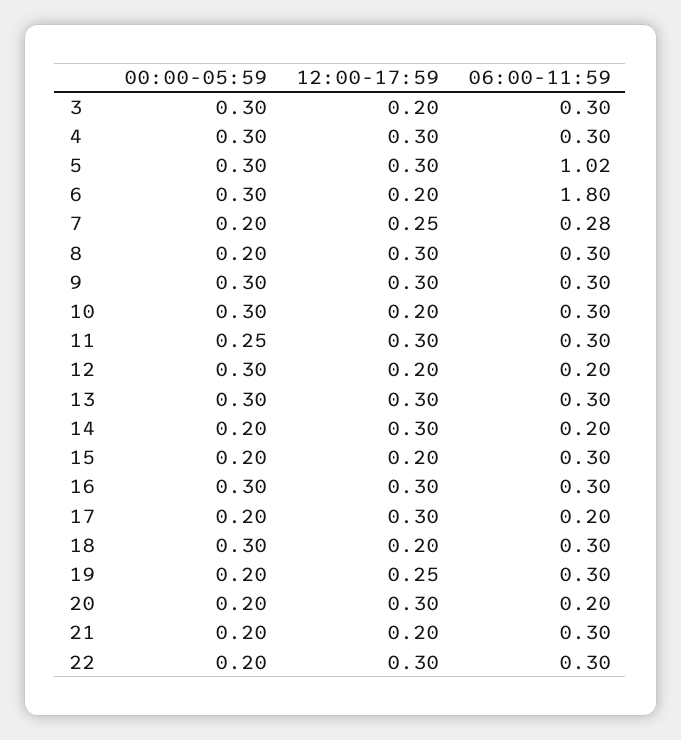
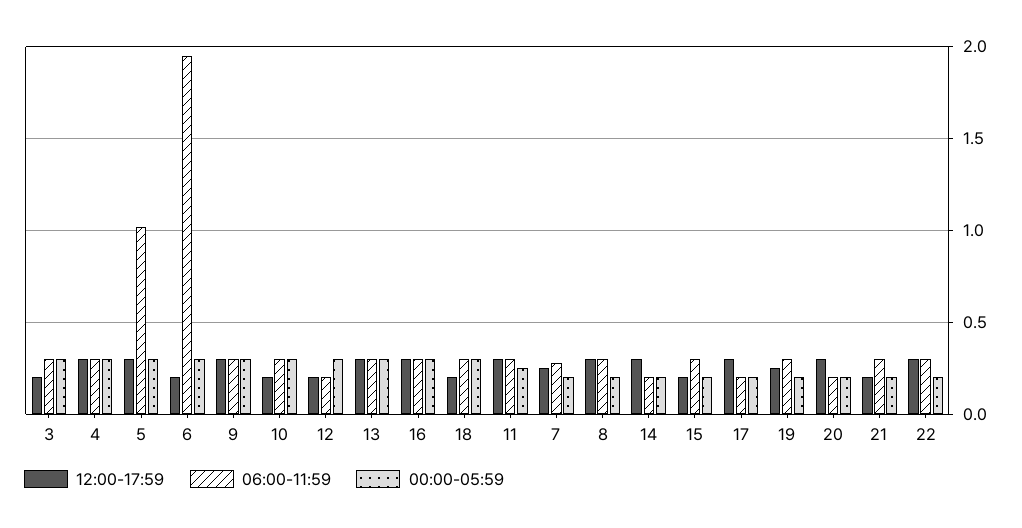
  {
    "00:00-05:59": {
      "3": 0.3,
      "4": 0.3,
      "5": 0.3,
      "6": 0.3,
      "7": 0.2,
      "8": 0.2,
      "9": 0.3,
      "10": 0.3,
      "11": 0.25,
      "12": 0.3,
      "13": 0.3,
      "14": 0.2,
      "15": 0.2,
      "16": 0.3,
      "17": 0.2,
      "18": 0.3,
      "19": 0.2,
      "20": 0.2,
      "21": 0.2,
      "22": 0.2
    },
    "12:00-17:59": {
      "3": 0.2,
      "4": 0.3,
      "5": 0.3,
      "6": 0.2,
      "7": 0.25,
      "8": 0.3,
      "9": 0.3,
      "10": 0.2,
      "11": 0.3,
      "12": 0.2,
      "13": 0.3,
      "14": 0.3,
      "15": 0.2,
      "16": 0.3,
      "17": 0.3,
      "18": 0.2,
      "19": 0.25,
      "20": 0.3,
      "21": 0.2,
      "22": 0.3
    },
    "06:00-11:59": {
      "3": 0.3,
      "4": 0.3,
      "5": 1.02,
-     "6": 1.8,
+     "6": 1.95,
      "7": 0.28,
      "8": 0.3,
      "9": 0.3,
      "10": 0.3,
      "11": 0.3,
      "12": 0.2,
      "13": 0.3,
      "14": 0.2,
      "15": 0.3,
      "16": 0.3,
      "17": 0.2,
      "18": 0.3,
      "19": 0.3,
      "20": 0.2,
      "21": 0.3,
      "22": 0.3
    }
  }

